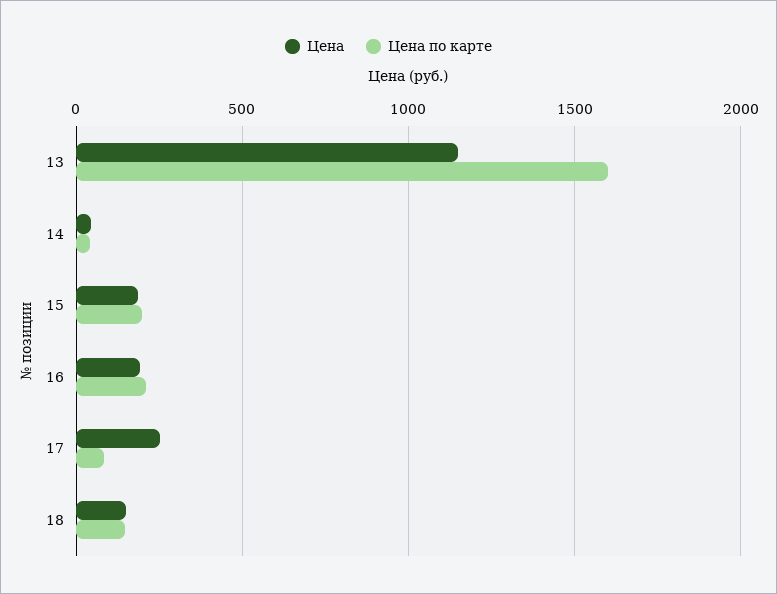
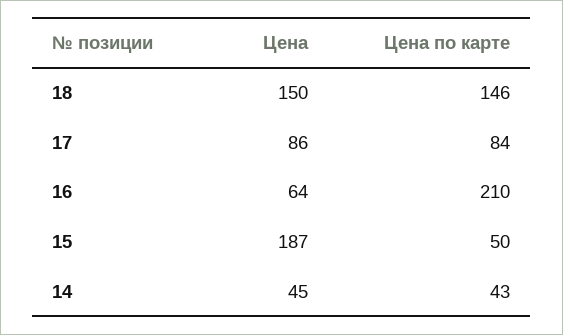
  {
    "Цена": {
-     "13": 1150,
      "14": 45,
      "15": 187,
-     "16": 200,
+     "16": 64,
-     "17": 250,
+     "17": 86,
      "18": 150
    },
    "Цена по карте": {
-     "13": 1600,
      "14": 43,
-     "15": 200,
+     "15": 50,
      "16": 210,
      "17": 84,
      "18": 146
    }
  }

